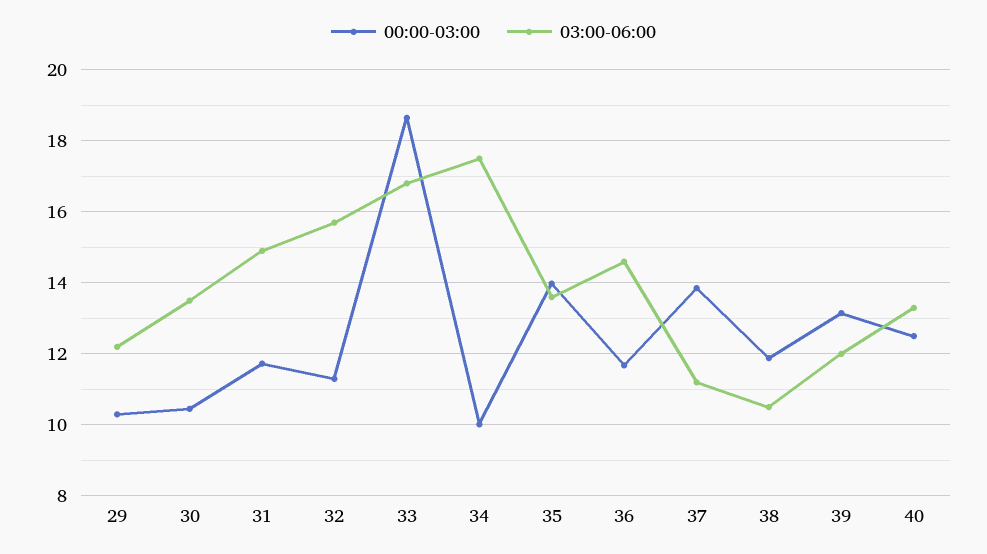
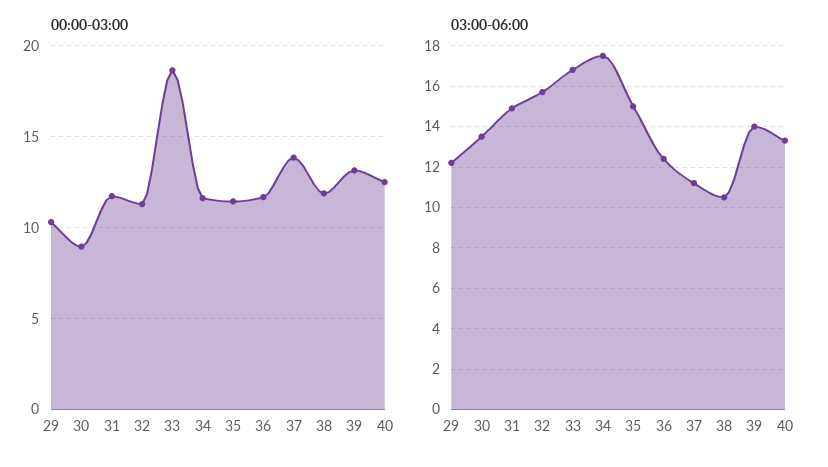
  {
    "00:00-03:00": {
      "29": 10.4,
-     "30": 10.4,
+     "30": 9,
      "31": 11.8,
      "32": 11.4,
      "33": 18.6,
-     "34": 10,
+     "34": 11.5,
-     "35": 14,
+     "35": 11.5,
      "36": 11.6,
      "37": 13.8,
      "38": 11.8,
      "39": 13.2,
      "40": 12.6
    },
    "03:00-06:00": {
      "29": 12.2,
      "30": 13.6,
      "31": 15,
      "32": 15.8,
      "33": 16.8,
      "34": 17.6,
-     "35": 13.6,
+     "35": 15,
-     "36": 14.6,
+     "36": 12.5,
      "37": 11.2,
      "38": 10.6,
-     "39": 12,
+     "39": 14,
      "40": 13.4
    }
  }

